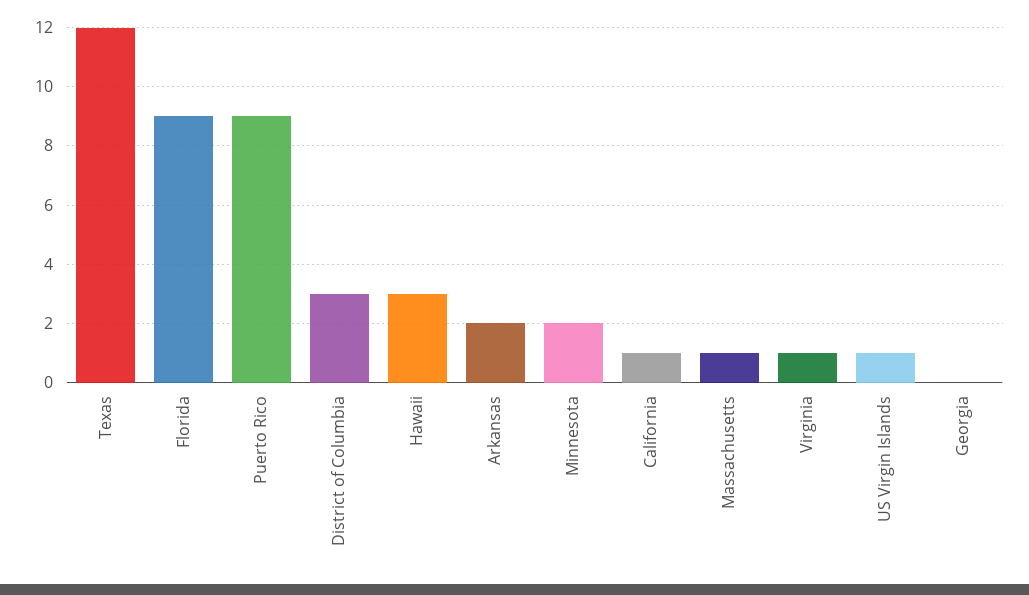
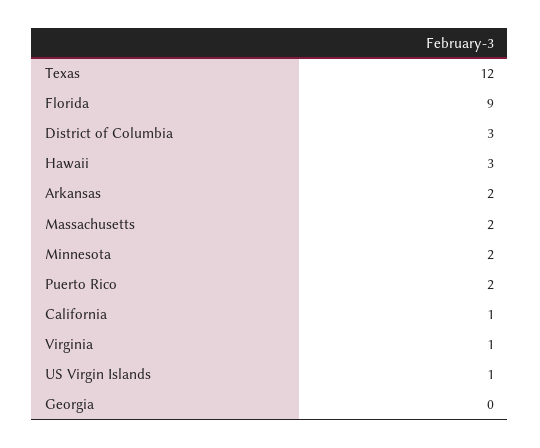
  {
    "Texas": 12,
    "Florida": 9,
-   "Puerto Rico": 9,
+   "Puerto Rico": 2,
    "District of Columbia": 3,
    "Hawaii": 3,
    "Arkansas": 2,
    "Minnesota": 2,
    "California": 1,
-   "Massachusetts": 1,
+   "Massachusetts": 2,
    "Virginia": 1,
    "US Virgin Islands": 1,
    "Georgia": 0
  }

